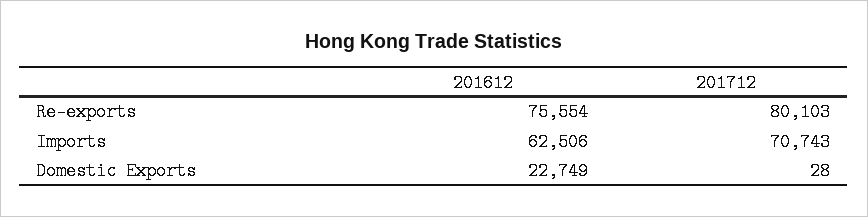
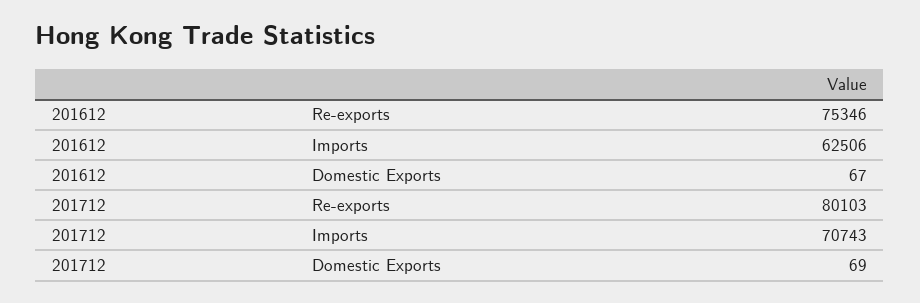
  {
    "201612": {
-     "Re-exports": 75554,
+     "Re-exports": 75346,
      "Imports": 62506,
-     "Domestic Exports": 22749
+     "Domestic Exports": 67
    },
    "201712": {
      "Re-exports": 80103,
      "Imports": 70743,
-     "Domestic Exports": 28
+     "Domestic Exports": 69
    }
  }

